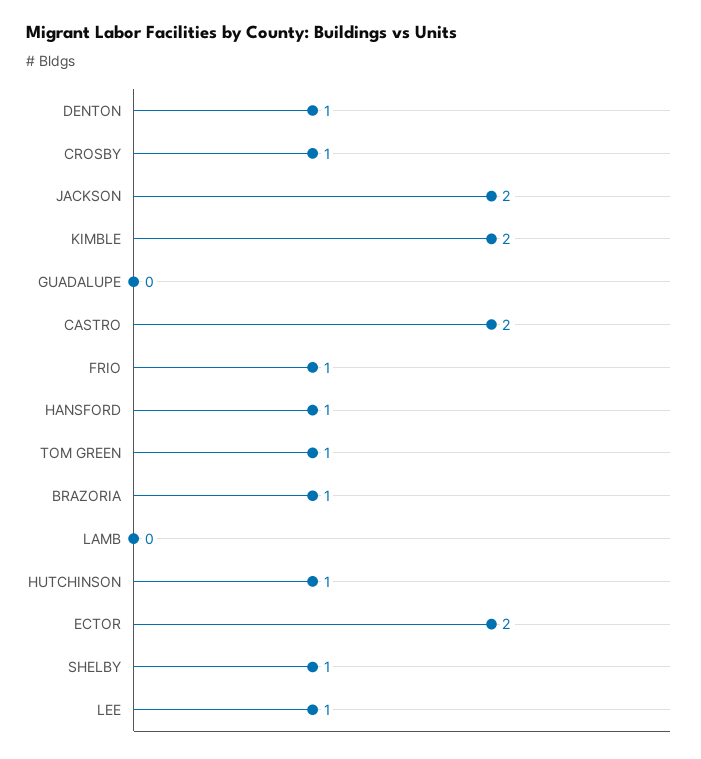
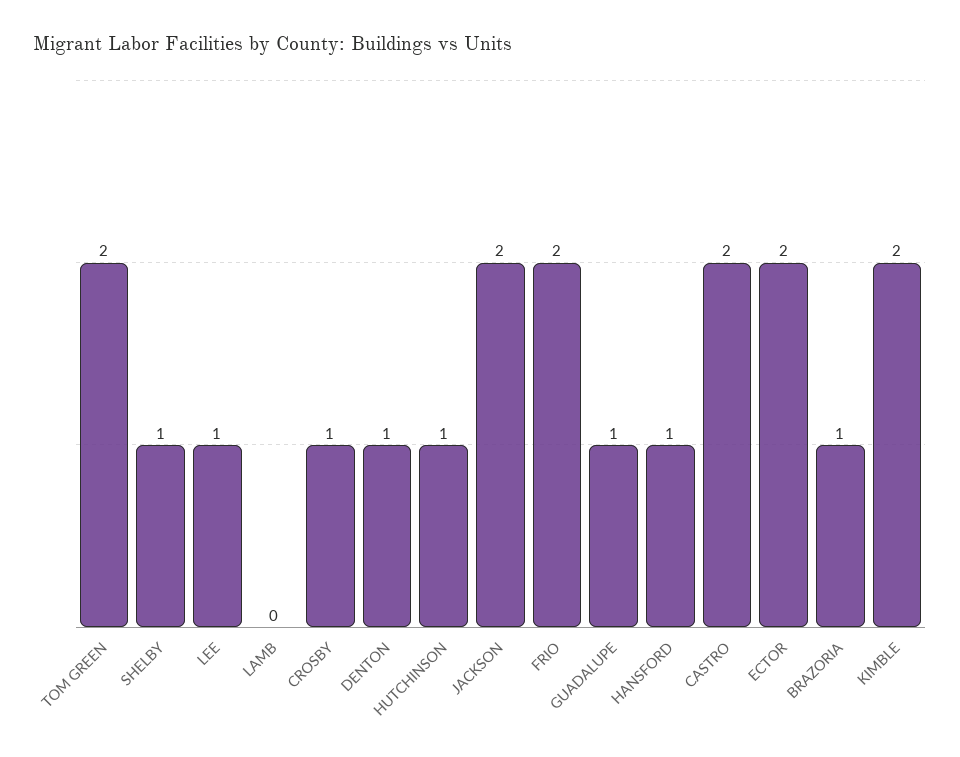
  {
    "DENTON": 1,
    "CROSBY": 1,
    "JACKSON": 2,
    "KIMBLE": 2,
-   "GUADALUPE": 0,
+   "GUADALUPE": 1,
    "CASTRO": 2,
-   "FRIO": 1,
+   "FRIO": 2,
    "HANSFORD": 1,
-   "TOM GREEN": 1,
+   "TOM GREEN": 2,
    "BRAZORIA": 1,
    "LAMB": 0,
    "HUTCHINSON": 1,
    "ECTOR": 2,
    "SHELBY": 1,
    "LEE": 1
  }

